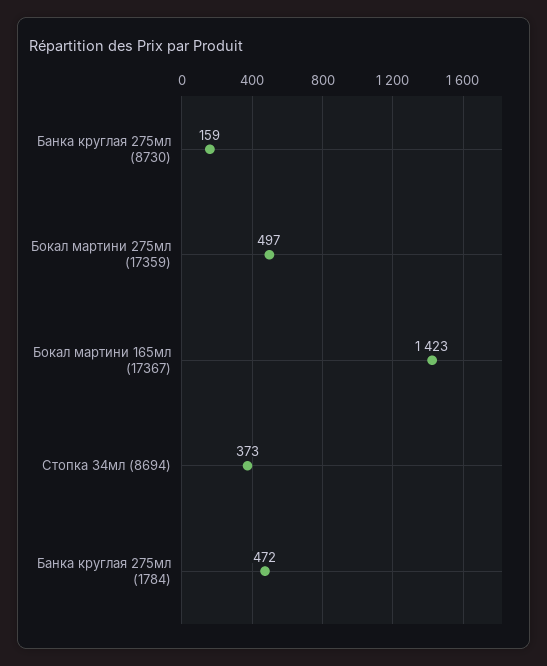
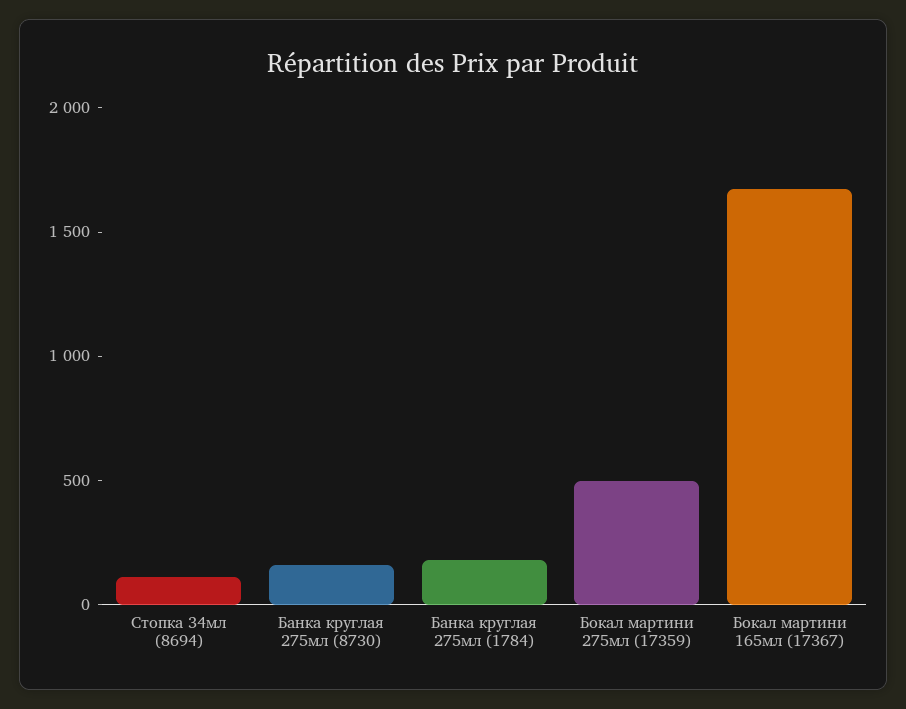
  {
    "Банка круглая 275мл (8730)": 159,
    "Бокал мартини 275мл (17359)": 497,
-   "Бокал мартини 165мл (17367)": 1423,
+   "Бокал мартини 165мл (17367)": 1700,
-   "Стопка 34мл (8694)": 373,
+   "Стопка 34мл (8694)": 100,
-   "Банка круглая 275мл (1784)": 472
+   "Банка круглая 275мл (1784)": 200
  }

